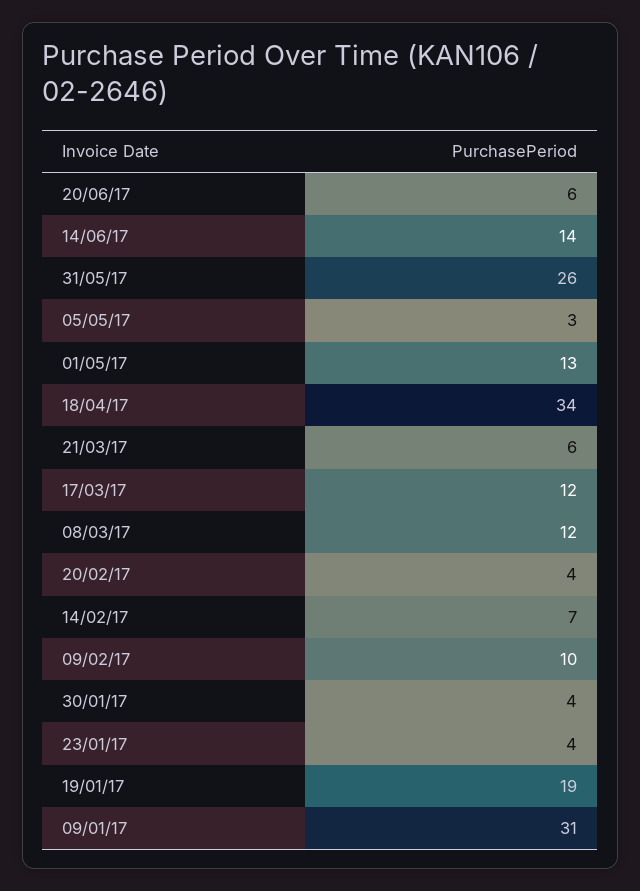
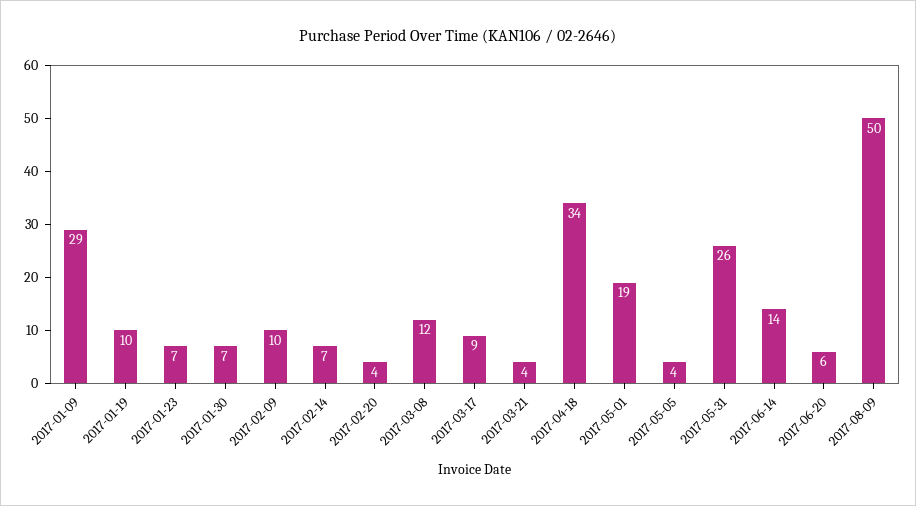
  {
    "20/06/17": 6,
    "14/06/17": 14,
    "31/05/17": 26,
-   "05/05/17": 3,
+   "05/05/17": 4,
-   "01/05/17": 13,
+   "01/05/17": 19,
    "18/04/17": 34,
-   "21/03/17": 6,
+   "21/03/17": 4,
-   "17/03/17": 12,
+   "17/03/17": 9,
    "08/03/17": 12,
    "20/02/17": 4,
    "14/02/17": 7,
    "09/02/17": 10,
-   "30/01/17": 4,
+   "30/01/17": 7,
-   "23/01/17": 4,
+   "23/01/17": 7,
-   "19/01/17": 19,
+   "19/01/17": 10,
-   "09/01/17": 31
+   "09/01/17": 29,
+   "2017-08-09": 50
  }

